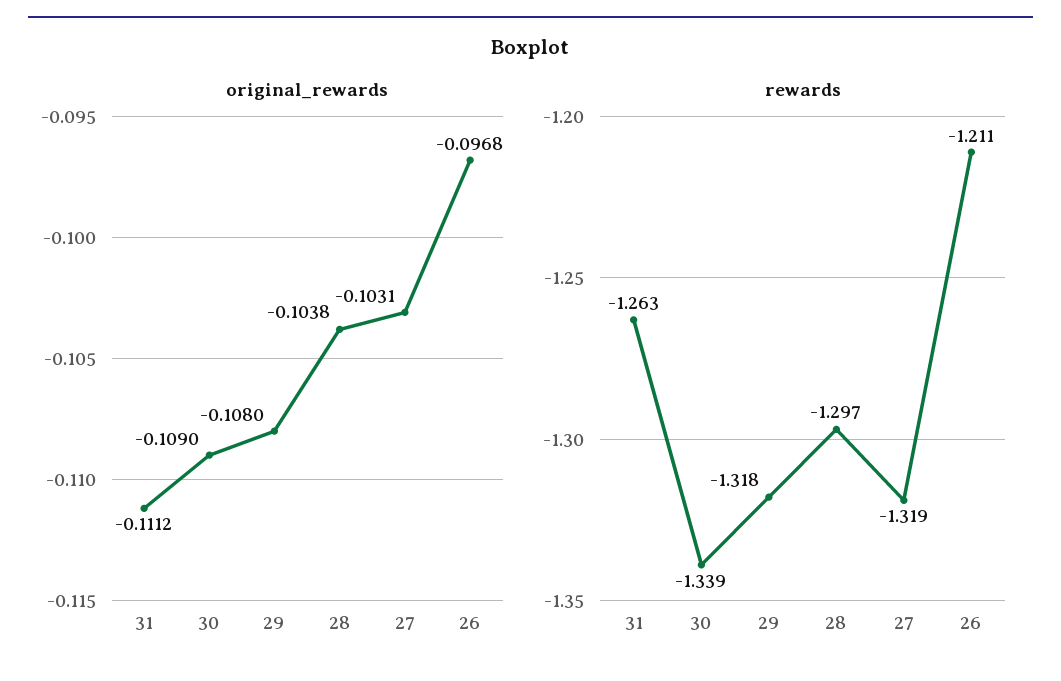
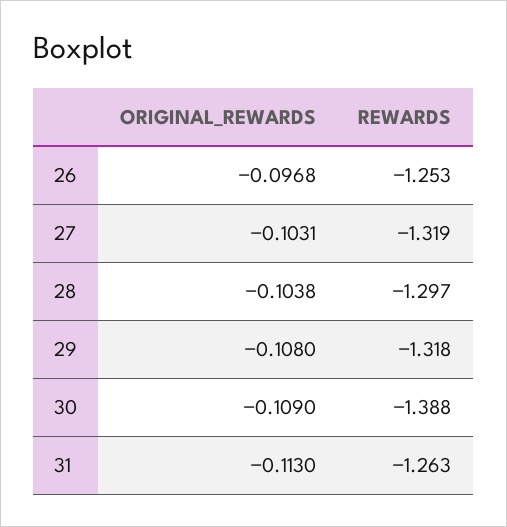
  {
    "original_rewards": {
-     "31": -0.1112,
+     "31": -0.113,
      "30": -0.109,
      "29": -0.108,
      "28": -0.1038,
      "27": -0.1031,
      "26": -0.0968
    },
    "rewards": {
      "31": -1.263,
-     "30": -1.339,
+     "30": -1.388,
      "29": -1.318,
      "28": -1.297,
      "27": -1.319,
-     "26": -1.211
+     "26": -1.253
    }
  }

